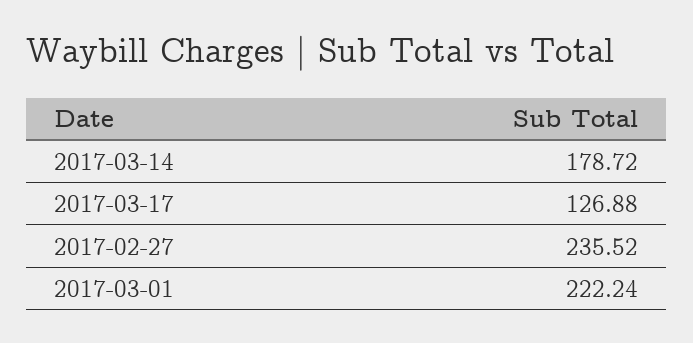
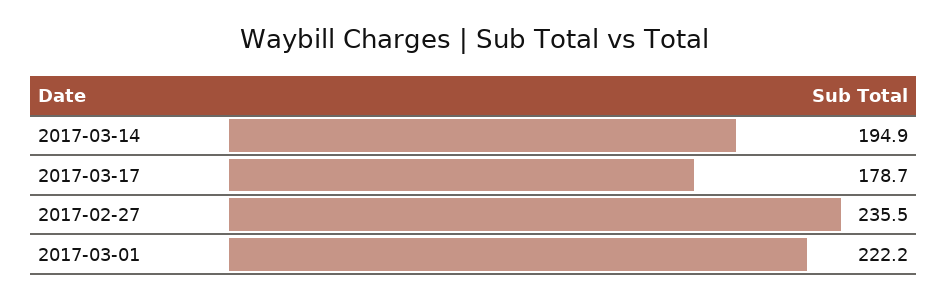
  {
-   "2017-03-14": 178.72,
+   "2017-03-14": 194.9,
-   "2017-03-17": 126.88,
+   "2017-03-17": 178.7,
    "2017-02-27": 235.52,
    "2017-03-01": 222.24
  }

